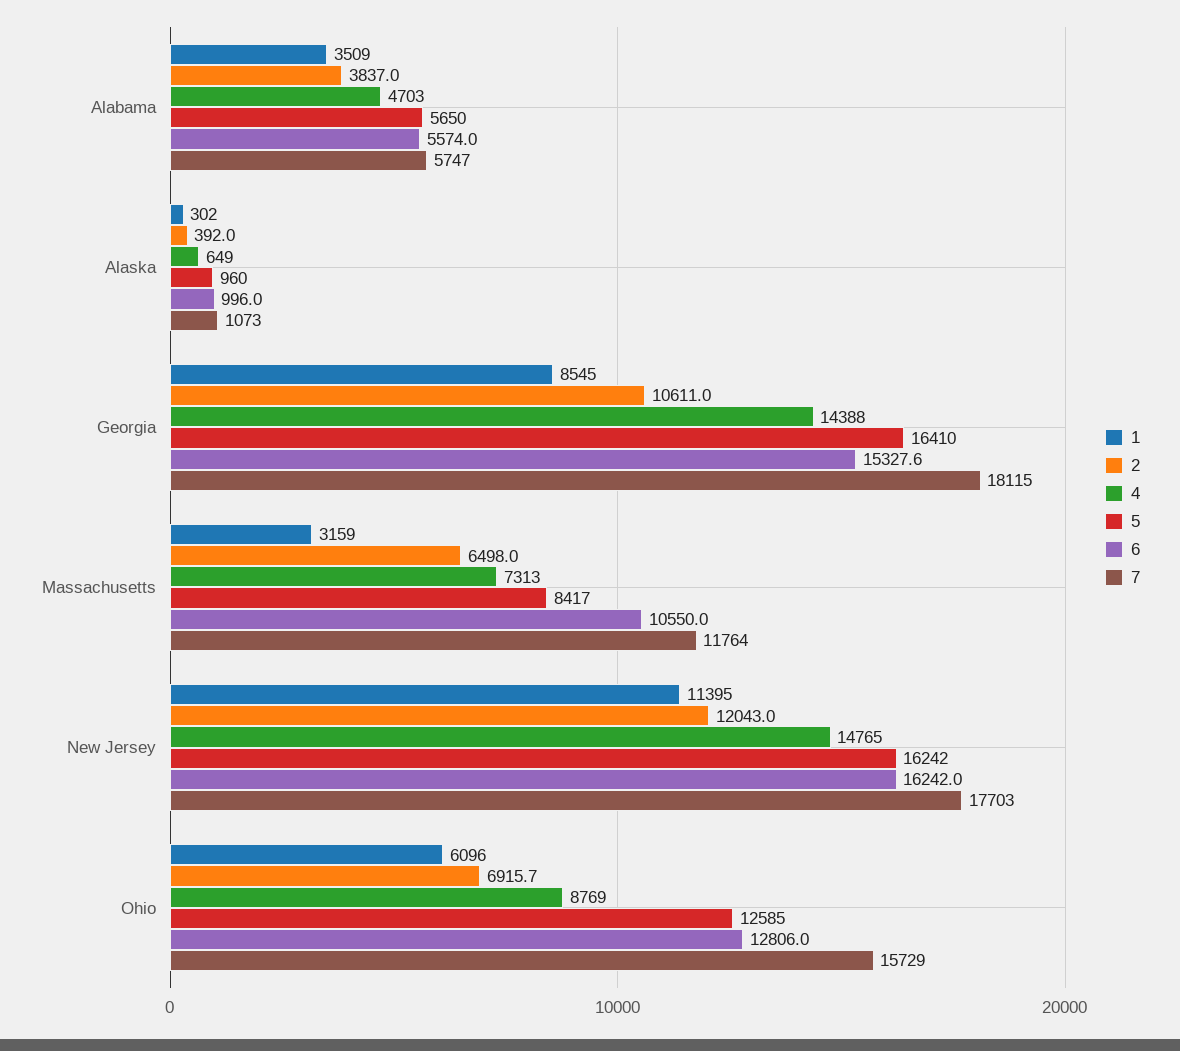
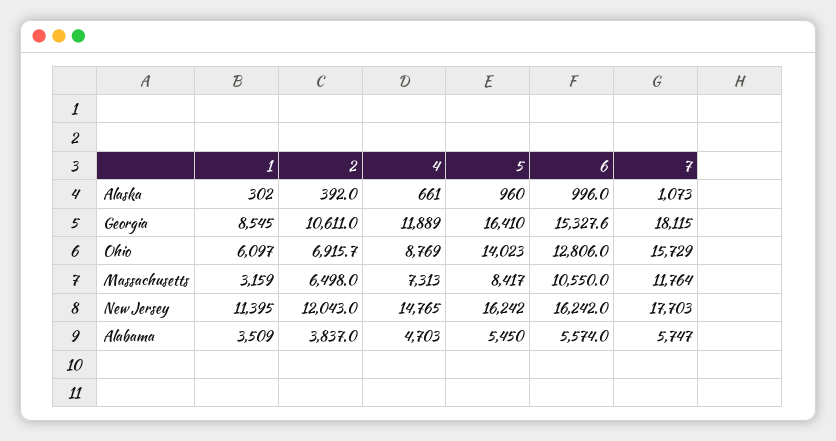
  {
    "1": {
      "Alabama": 3509,
      "Alaska": 302,
      "Georgia": 8545,
      "Massachusetts": 3159,
      "New Jersey": 11395,
-     "Ohio": 6096
+     "Ohio": 6097
    },
    "2": {
      "Alabama": 3837,
      "Alaska": 392,
      "Georgia": 10611,
      "Massachusetts": 6498,
      "New Jersey": 12043,
      "Ohio": 6915.7
    },
    "4": {
      "Alabama": 4703,
-     "Alaska": 649,
+     "Alaska": 661,
-     "Georgia": 14388,
+     "Georgia": 11889,
      "Massachusetts": 7313,
      "New Jersey": 14765,
      "Ohio": 8769
    },
    "5": {
-     "Alabama": 5650,
+     "Alabama": 5450,
      "Alaska": 960,
      "Georgia": 16410,
      "Massachusetts": 8417,
      "New Jersey": 16242,
-     "Ohio": 12585
+     "Ohio": 14023
    },
    "6": {
      "Alabama": 5574,
      "Alaska": 996,
      "Georgia": 15327.6,
      "Massachusetts": 10550,
      "New Jersey": 16242,
      "Ohio": 12806
    },
    "7": {
      "Alabama": 5747,
      "Alaska": 1073,
      "Georgia": 18115,
      "Massachusetts": 11764,
      "New Jersey": 17703,
      "Ohio": 15729
    }
  }

